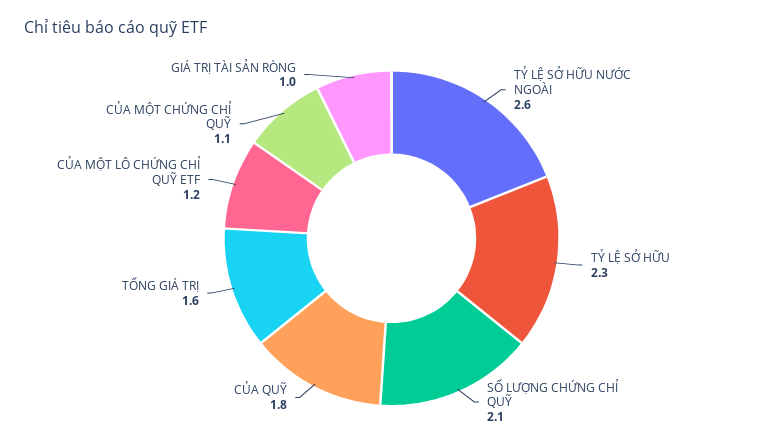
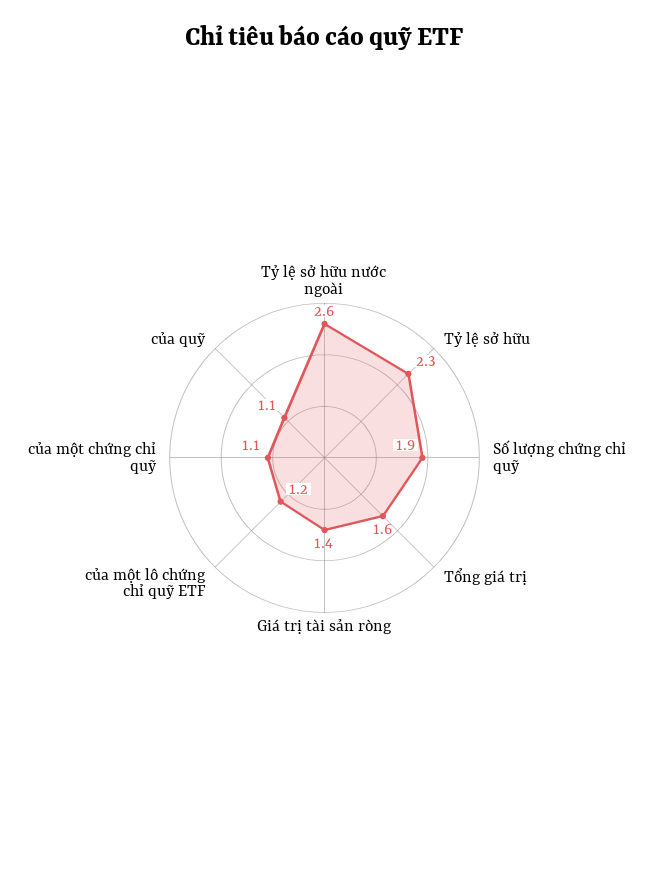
  {
    "TỶ LỆ SỞ HỮU NƯỚC NGOÀI": 2.6,
    "TỶ LỆ SỞ HỮU": 2.3,
-   "SỐ LƯỢNG CHỨNG CHỈ QUỸ": 2.1,
+   "SỐ LƯỢNG CHỨNG CHỈ QUỸ": 1.9,
-   "CỦA QUỸ": 1.8,
+   "CỦA QUỸ": 1.1,
    "TỔNG GIÁ TRỊ": 1.6,
    "CỦA MỘT LÔ CHỨNG CHỈ QUỸ ETF": 1.2,
    "CỦA MỘT CHỨNG CHỈ QUỸ": 1.1,
-   "GIÁ TRỊ TÀI SẢN RÒNG": 1
+   "GIÁ TRỊ TÀI SẢN RÒNG": 1.4
  }

